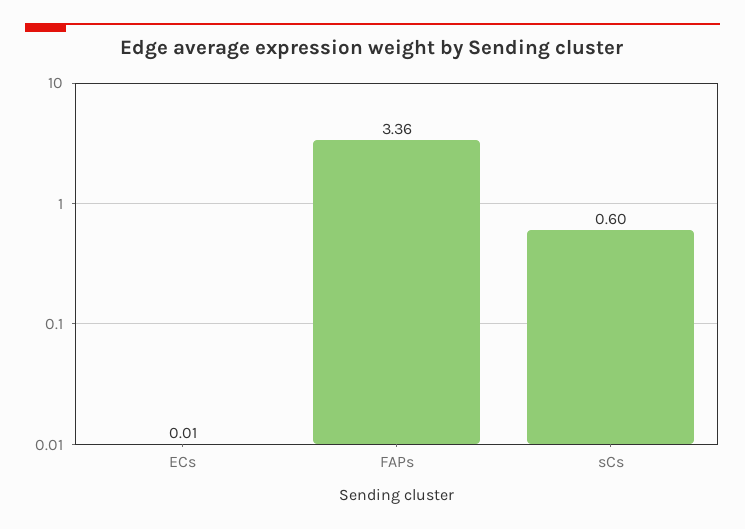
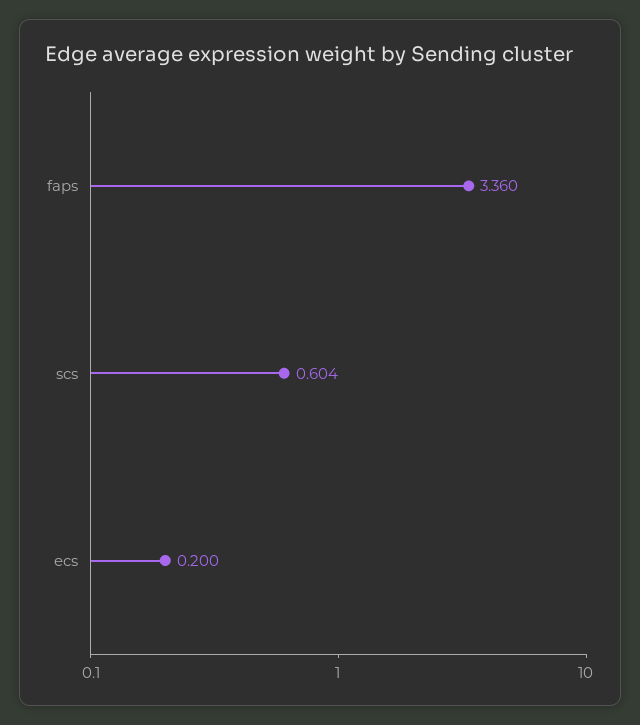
  {
-   "ECs": 0.01,
+   "ECs": 0.2,
    "FAPs": 3.36,
    "sCs": 0.604
  }

